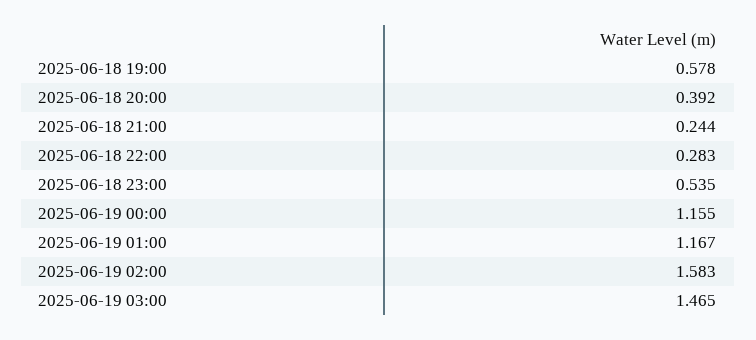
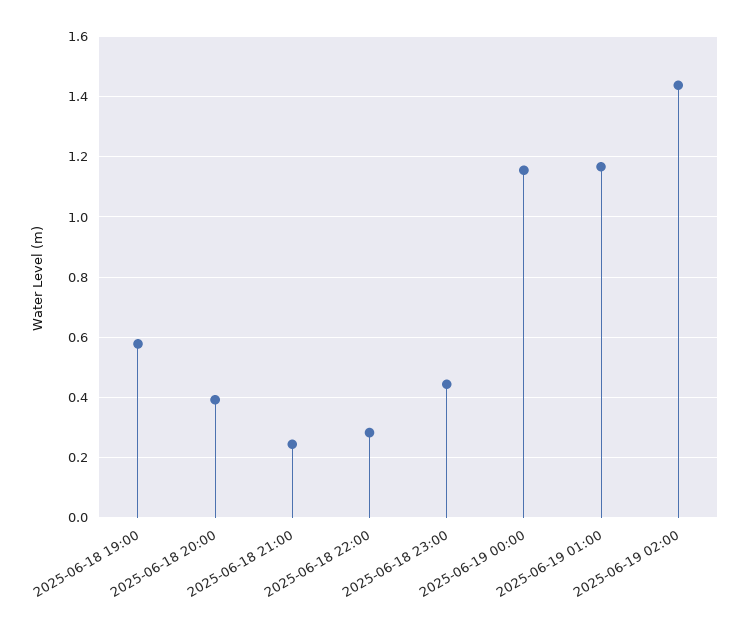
  {
    "2025-06-18 19:00": 0.578,
    "2025-06-18 20:00": 0.392,
    "2025-06-18 21:00": 0.244,
    "2025-06-18 22:00": 0.283,
-   "2025-06-18 23:00": 0.535,
+   "2025-06-18 23:00": 0.44,
    "2025-06-19 00:00": 1.155,
    "2025-06-19 01:00": 1.167,
-   "2025-06-19 02:00": 1.583,
+   "2025-06-19 02:00": 1.44
-   "2025-06-19 03:00": 1.465
  }

